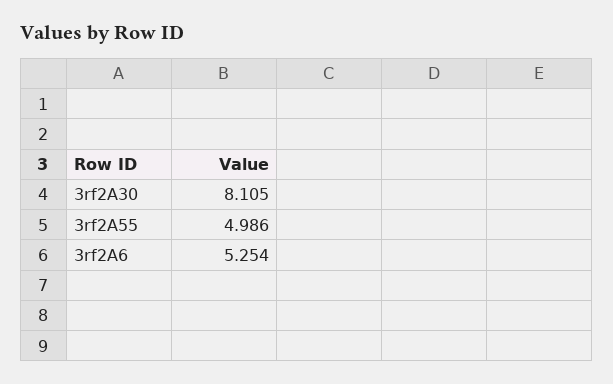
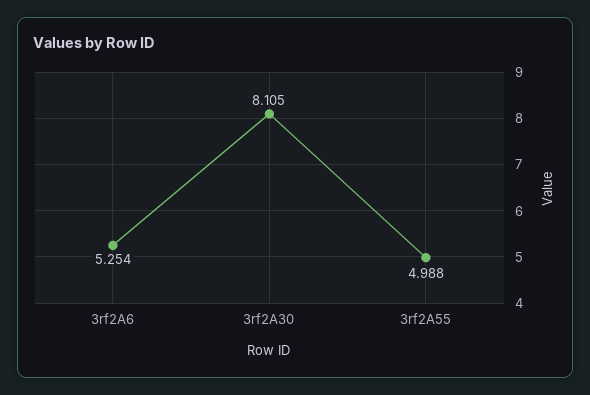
  {
    "3rf2A30": 8.105,
-   "3rf2A55": 4.986,
+   "3rf2A55": 4.988,
    "3rf2A6": 5.254
  }

